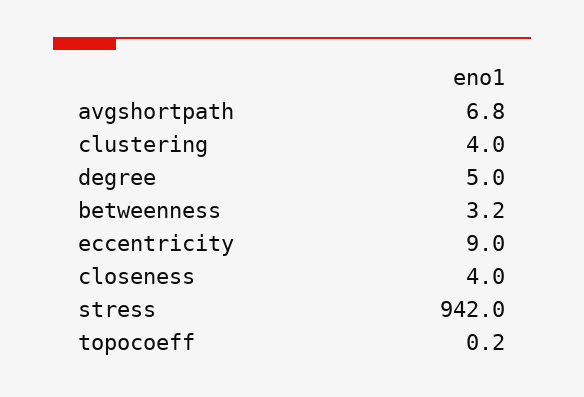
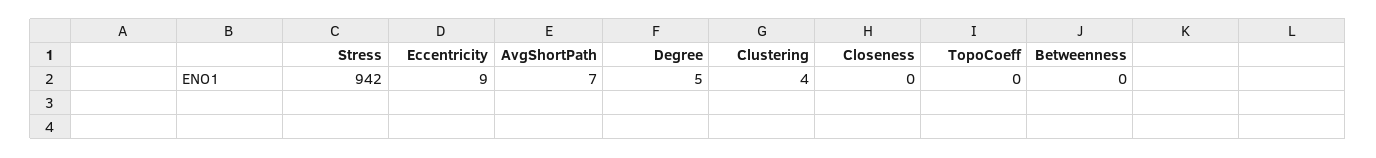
  {
    "avgshortpath": 6.8,
    "clustering": 4,
    "degree": 5,
-   "betweenness": 3.2,
+   "betweenness": 0,
    "eccentricity": 9,
-   "closeness": 4,
+   "closeness": 0,
    "stress": 942,
    "topocoeff": 0.2
  }

